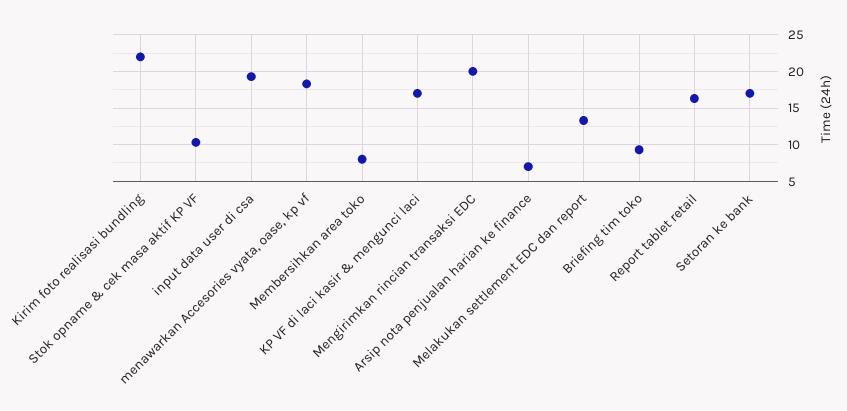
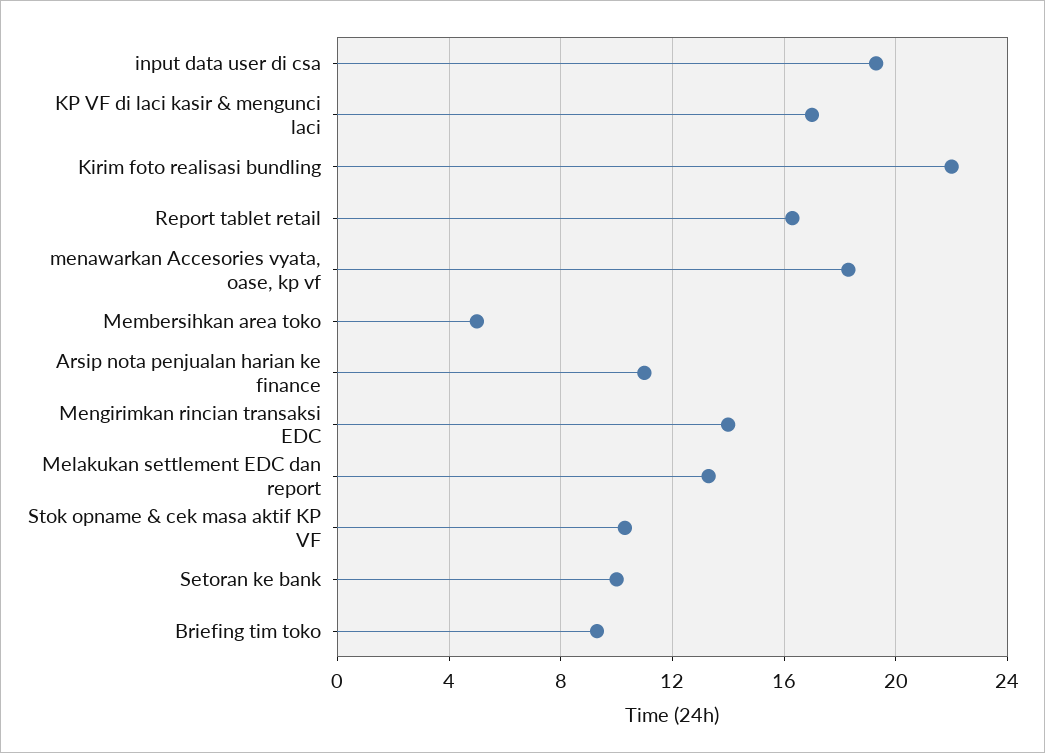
  {
    "Kirim foto realisasi bundling": 22,
    "Stok opname & cek masa aktif KP VF": 10.5,
    "input data user di csa": 19.5,
    "menawarkan Accesories vyata, oase, kp vf": 18.5,
-   "Membersihkan area toko": 8,
+   "Membersihkan area toko": 5,
    "KP VF di laci kasir & mengunci laci": 17,
-   "Mengirimkan rincian transaksi EDC": 20,
+   "Mengirimkan rincian transaksi EDC": 14,
-   "Arsip nota penjualan harian ke finance": 7,
+   "Arsip nota penjualan harian ke finance": 11,
    "Melakukan settlement EDC dan report": 13.5,
    "Briefing tim toko": 9.5,
    "Report tablet retail": 16.5,
-   "Setoran ke bank": 17
+   "Setoran ke bank": 10
  }

